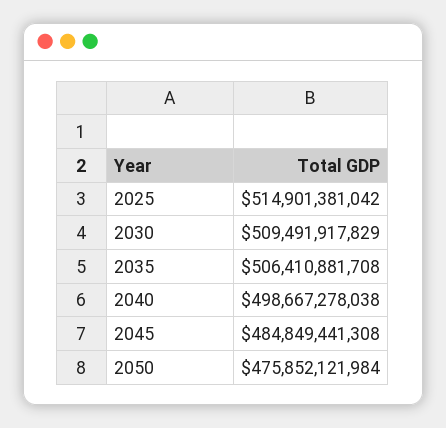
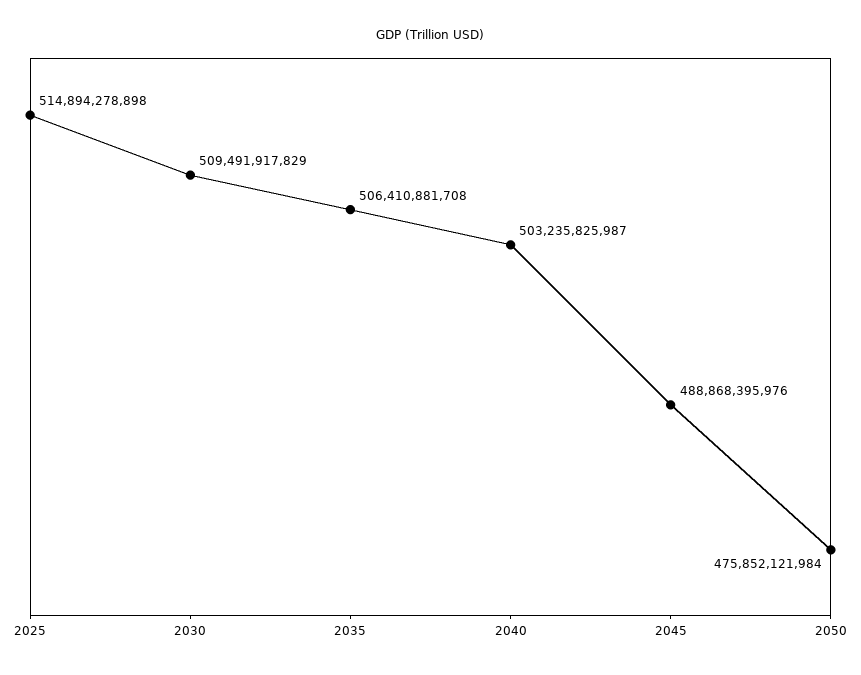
  {
-   "2025": 514901381042,
+   "2025": 514894278898,
    "2030": 509491917829,
    "2035": 506410881708,
-   "2040": 498667278038,
+   "2040": 503235825987,
-   "2045": 484849441308,
+   "2045": 488868395976,
    "2050": 475852121984
  }

